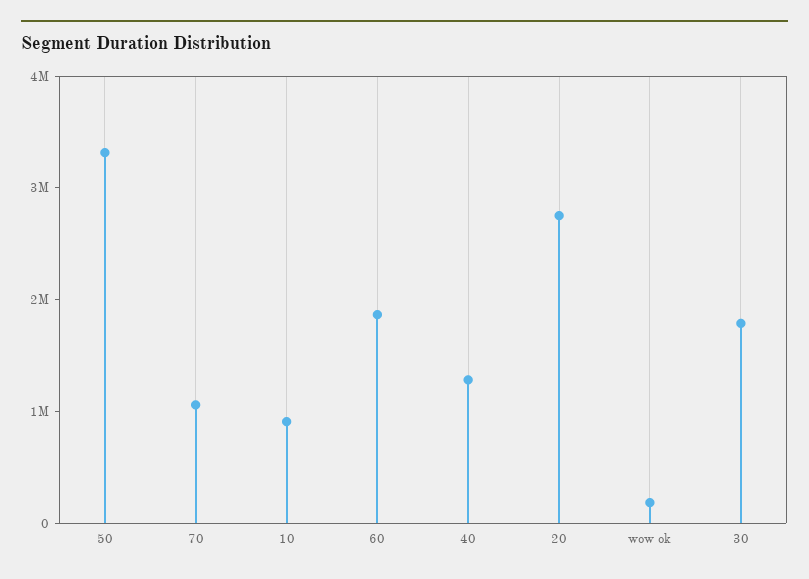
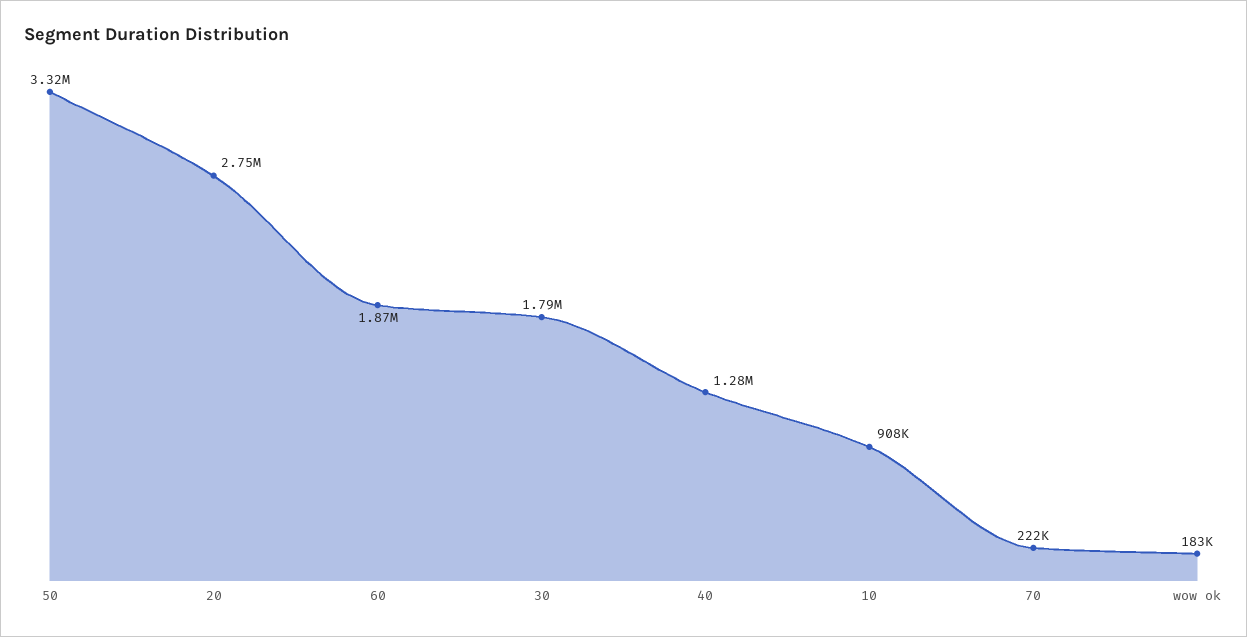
  {
    "50": 3320000,
-   "70": 1000000,
+   "70": 222000,
    "10": 908000,
    "60": 1870000,
    "40": 1280000,
    "20": 2750000,
    "wow ok": 183000,
    "30": 1790000
  }

